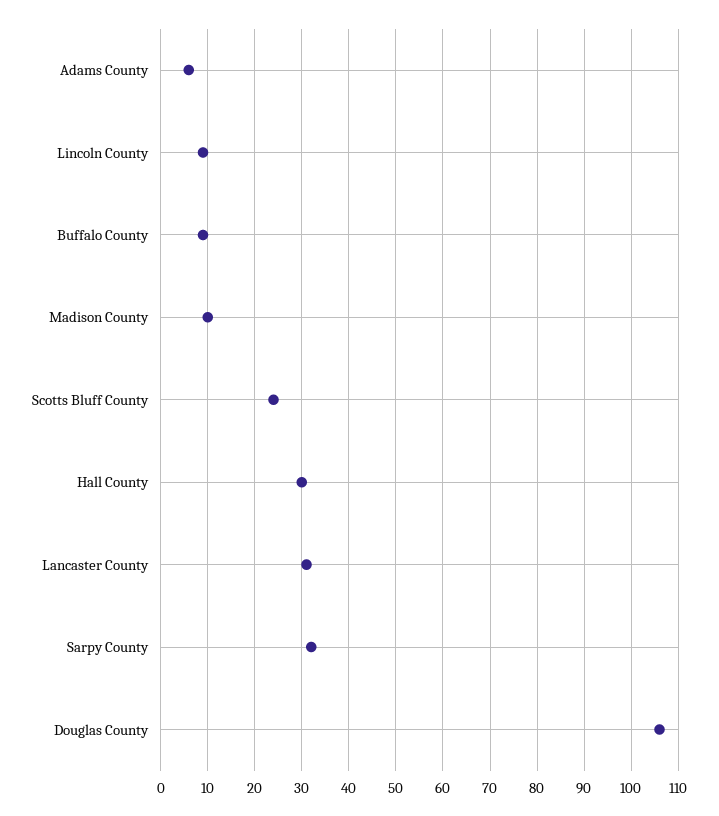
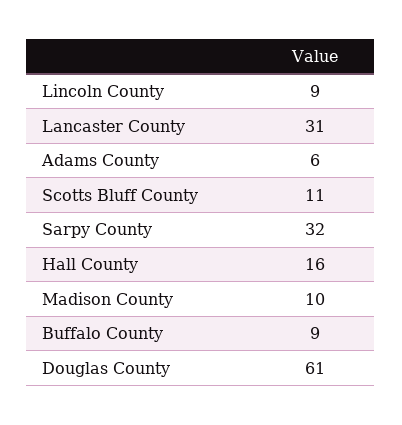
  {
    "Adams County": 6,
    "Lincoln County": 9,
    "Buffalo County": 9,
    "Madison County": 10,
-   "Scotts Bluff County": 25,
+   "Scotts Bluff County": 11,
-   "Hall County": 30,
+   "Hall County": 16,
    "Lancaster County": 31,
    "Sarpy County": 32,
-   "Douglas County": 105
+   "Douglas County": 61
  }

